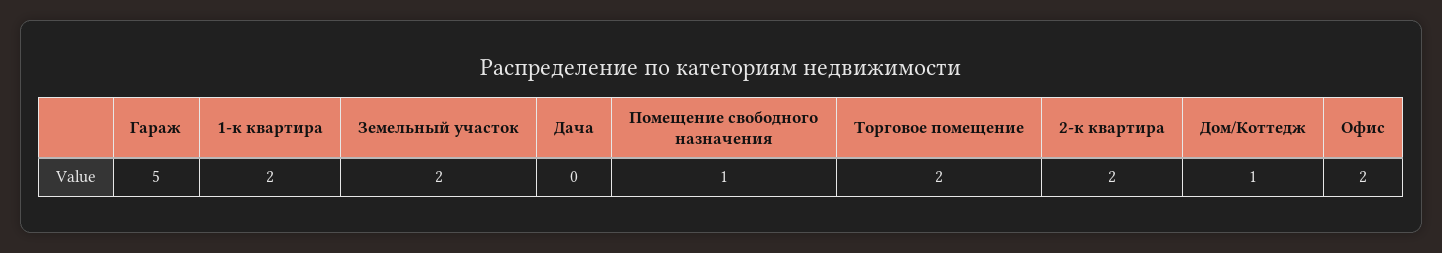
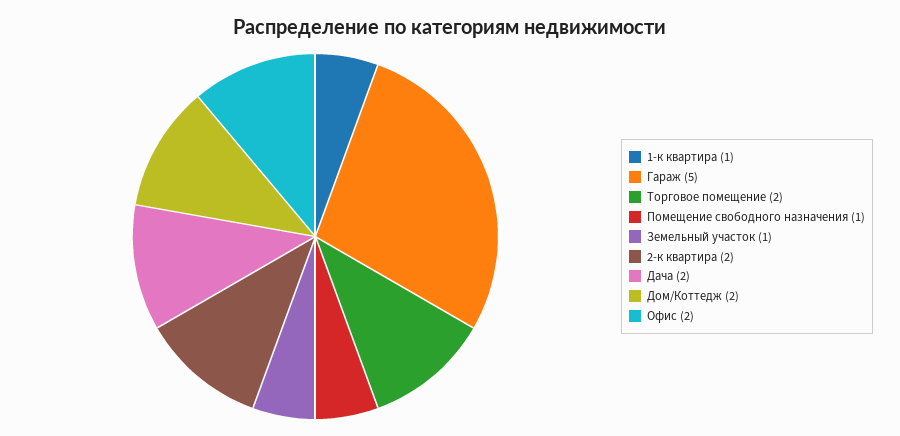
  {
    "Гараж": 5,
-   "1-к квартира": 2,
+   "1-к квартира": 1,
-   "Земельный участок": 2,
+   "Земельный участок": 1,
-   "Дача": 0,
+   "Дача": 2,
    "Помещение свободного назначения": 1,
    "Торговое помещение": 2,
    "2-к квартира": 2,
-   "Дом/Коттедж": 1,
+   "Дом/Коттедж": 2,
    "Офис": 2
  }

